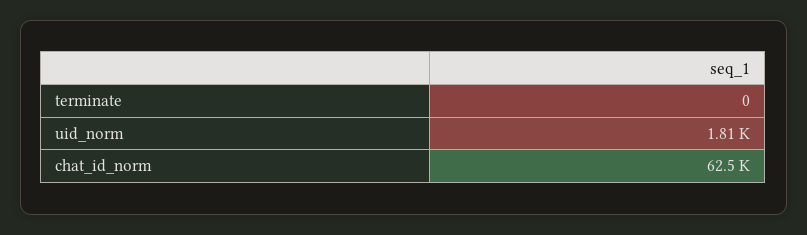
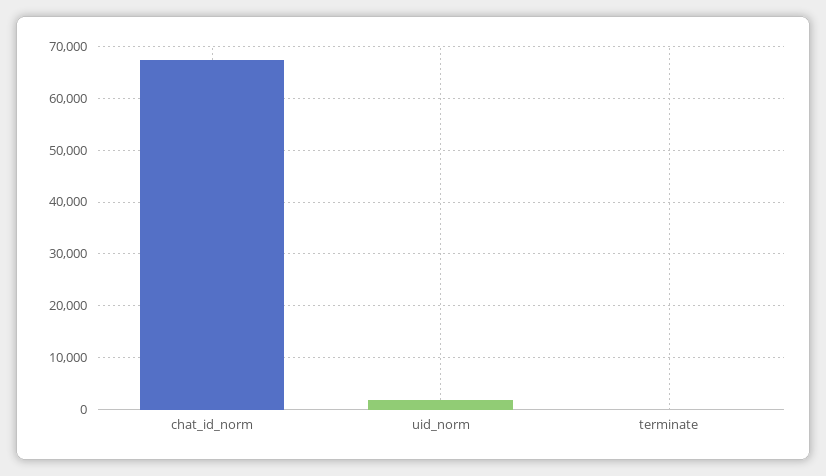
  {
    "terminate": 0,
    "uid_norm": 1810,
-   "chat_id_norm": 62500
+   "chat_id_norm": 68000
  }

